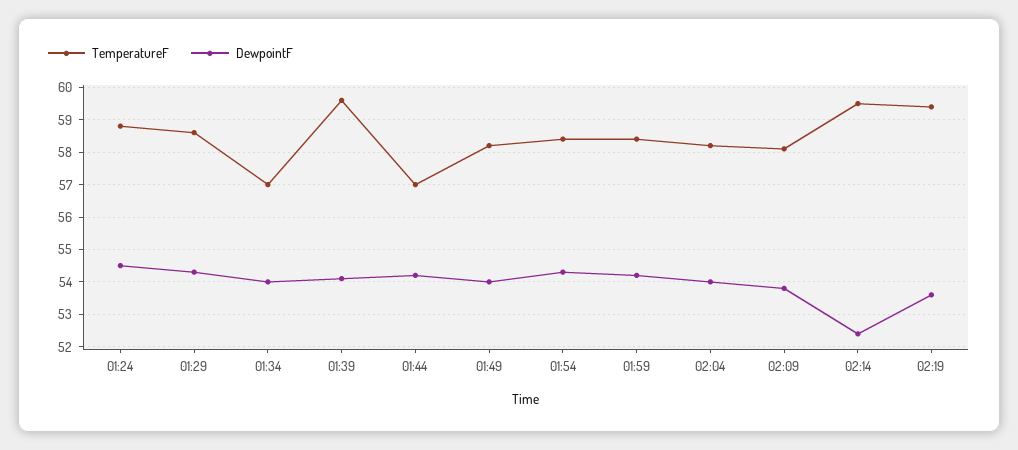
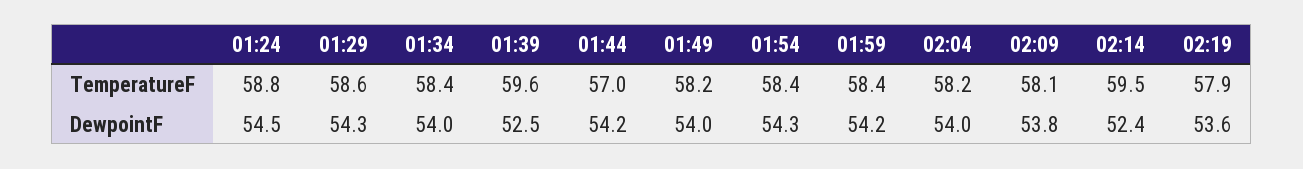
  {
    "TemperatureF": {
      "01:24": 58.8,
      "01:29": 58.6,
-     "01:34": 57,
+     "01:34": 58.4,
      "01:39": 59.6,
      "01:44": 57,
      "01:49": 58.2,
      "01:54": 58.4,
      "01:59": 58.4,
      "02:04": 58.2,
      "02:09": 58.1,
      "02:14": 59.5,
-     "02:19": 59.5
+     "02:19": 57.9
    },
    "DewpointF": {
      "01:24": 54.5,
      "01:29": 54.3,
      "01:34": 54,
-     "01:39": 54,
+     "01:39": 52.5,
      "01:44": 54.2,
      "01:49": 54,
      "01:54": 54.3,
      "01:59": 54.2,
      "02:04": 54,
      "02:09": 53.8,
      "02:14": 52.4,
      "02:19": 53.6
    }
  }

